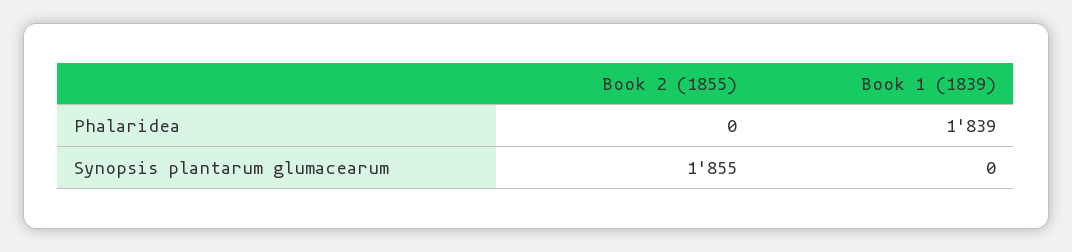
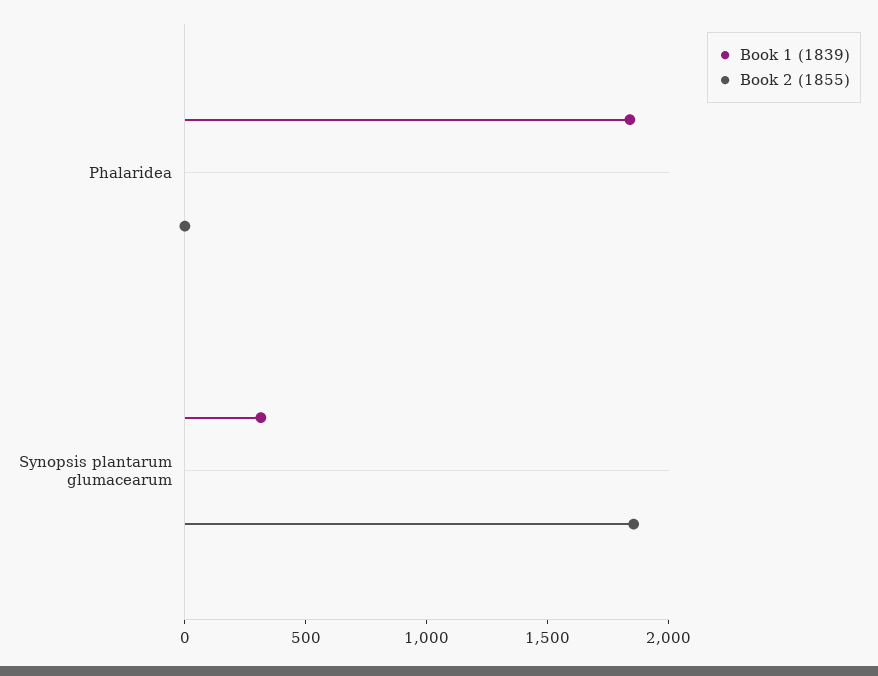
  {
    "Book 2 (1855)": {
      "Phalaridea": 0,
      "Synopsis plantarum glumacearum": 1855
    },
    "Book 1 (1839)": {
      "Phalaridea": 1839,
-     "Synopsis plantarum glumacearum": 0
+     "Synopsis plantarum glumacearum": 300
    }
  }

